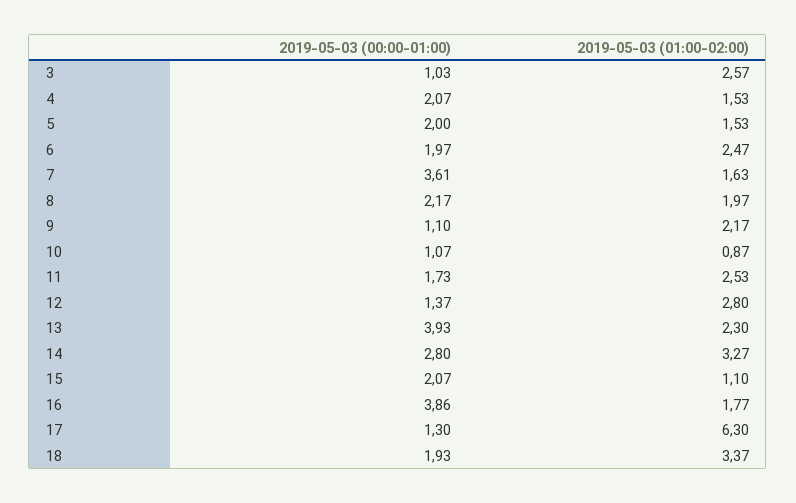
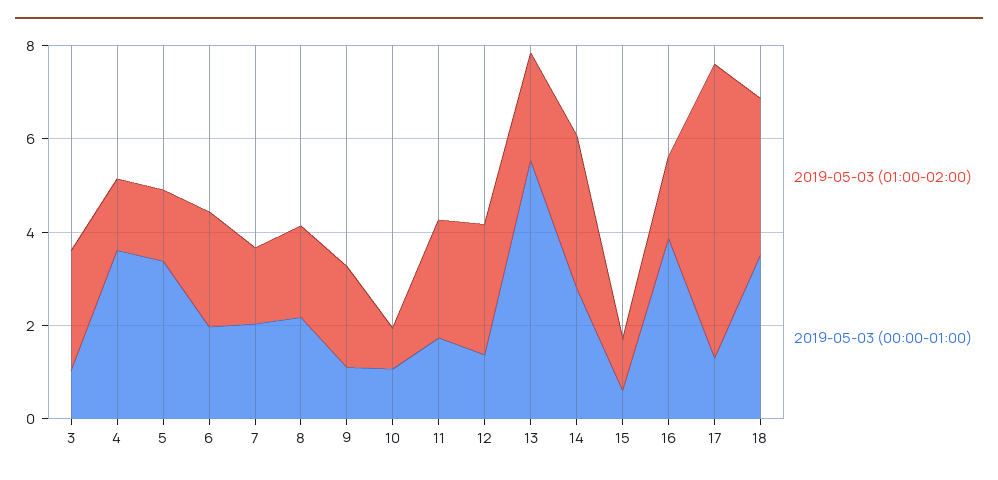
  {
    "2019-05-03 (00:00-01:00)": {
      "3": 1.03,
-     "4": 2.07,
+     "4": 3.5,
-     "5": 2,
+     "5": 3.5,
      "6": 1.97,
-     "7": 3.61,
+     "7": 2,
      "8": 2.17,
      "9": 1.1,
      "10": 1.07,
      "11": 1.73,
      "12": 1.37,
-     "13": 3.93,
+     "13": 5.5,
      "14": 2.8,
-     "15": 2.07,
+     "15": 0.5,
      "16": 3.86,
      "17": 1.3,
-     "18": 1.93
+     "18": 3.5
    },
    "2019-05-03 (01:00-02:00)": {
      "3": 2.57,
      "4": 1.53,
      "5": 1.53,
      "6": 2.47,
      "7": 1.63,
      "8": 1.97,
      "9": 2.17,
      "10": 0.87,
      "11": 2.53,
      "12": 2.8,
      "13": 2.3,
      "14": 3.27,
      "15": 1.1,
      "16": 1.77,
      "17": 6.3,
      "18": 3.37
    }
  }

